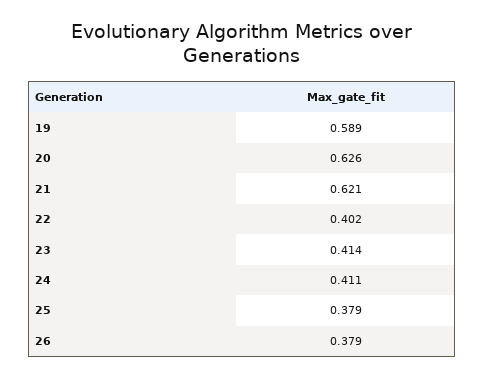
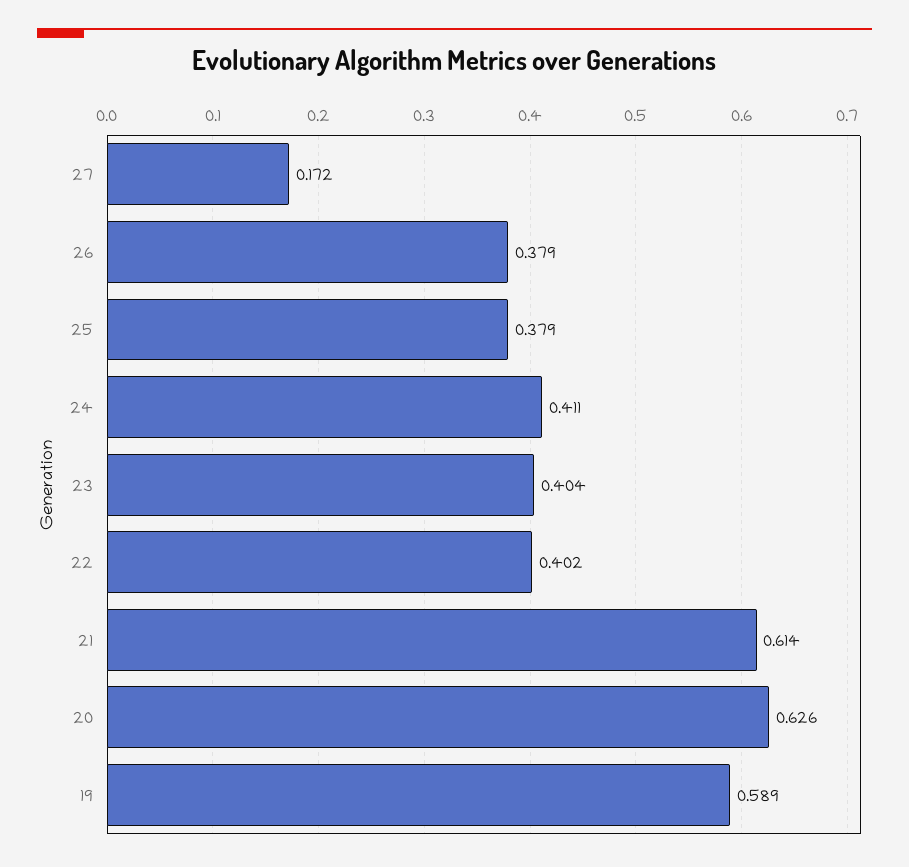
  {
    "19": 0.589,
    "20": 0.626,
-   "21": 0.621,
+   "21": 0.614,
    "22": 0.402,
-   "23": 0.414,
+   "23": 0.404,
    "24": 0.411,
    "25": 0.379,
-   "26": 0.379
+   "26": 0.379,
+   "27": 0.172
  }

